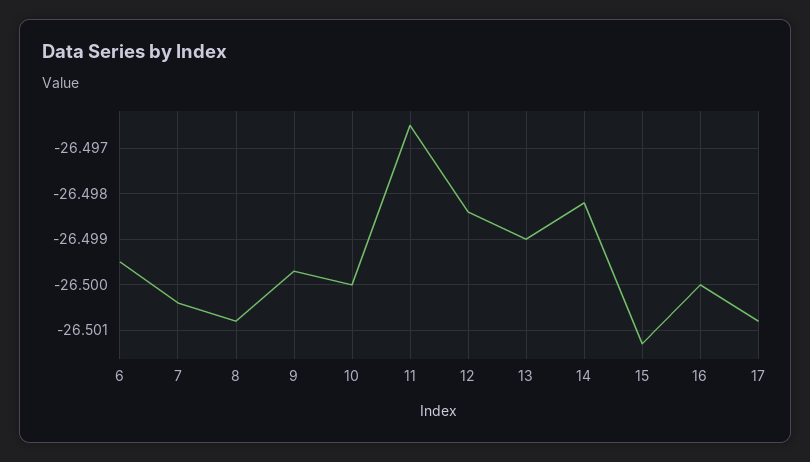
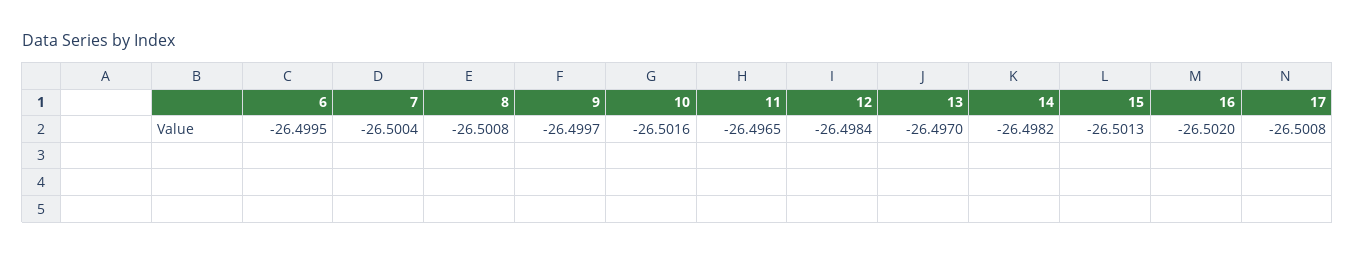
  {
    "6": -26.4995,
    "7": -26.5004,
    "8": -26.5008,
    "9": -26.4997,
-   "10": -26.5,
+   "10": -26.5016,
    "11": -26.4965,
    "12": -26.4984,
-   "13": -26.499,
+   "13": -26.497,
    "14": -26.4982,
    "15": -26.5013,
-   "16": -26.5,
+   "16": -26.502,
    "17": -26.5008
  }

